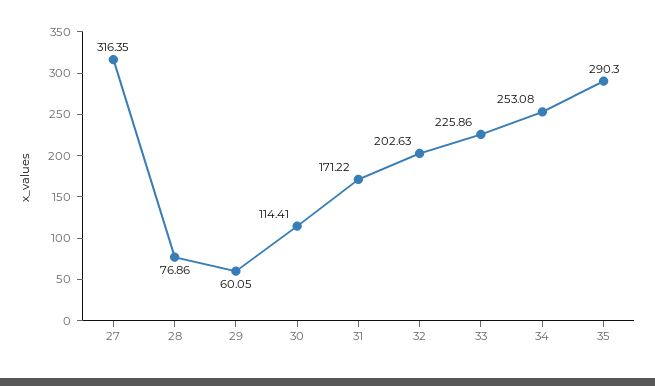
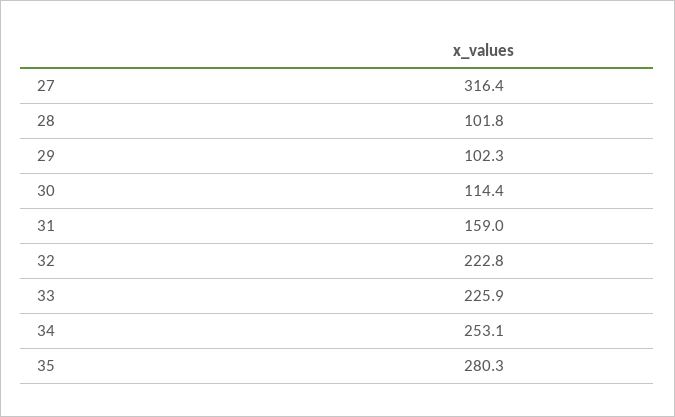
  {
    "27": 316.35,
-   "28": 76.86,
+   "28": 101.8,
-   "29": 60.05,
+   "29": 102.3,
    "30": 114.41,
-   "31": 171.22,
+   "31": 159,
-   "32": 202.63,
+   "32": 222.8,
    "33": 225.86,
    "34": 253.08,
-   "35": 290.3
+   "35": 280.3
  }

